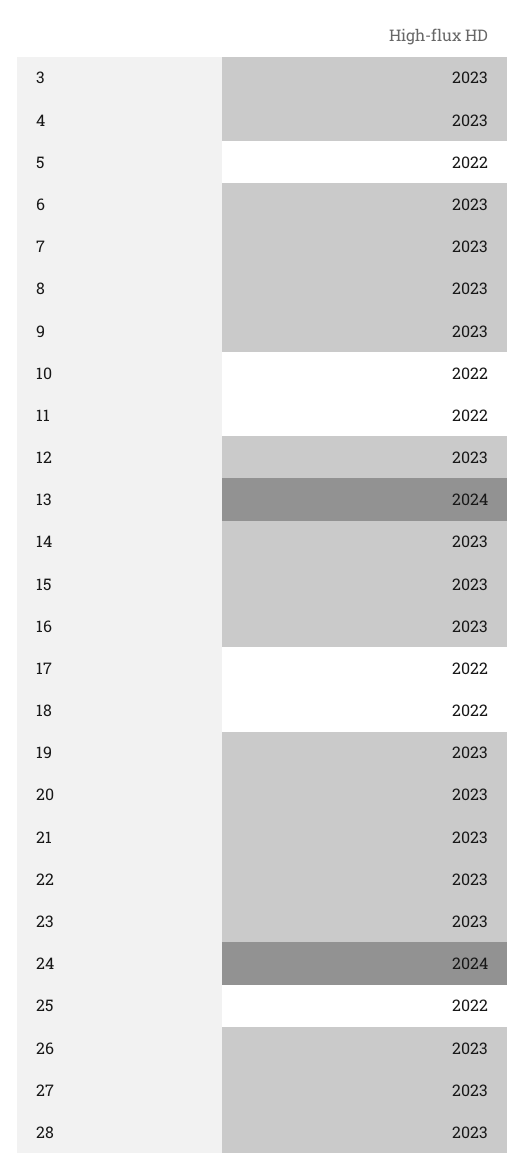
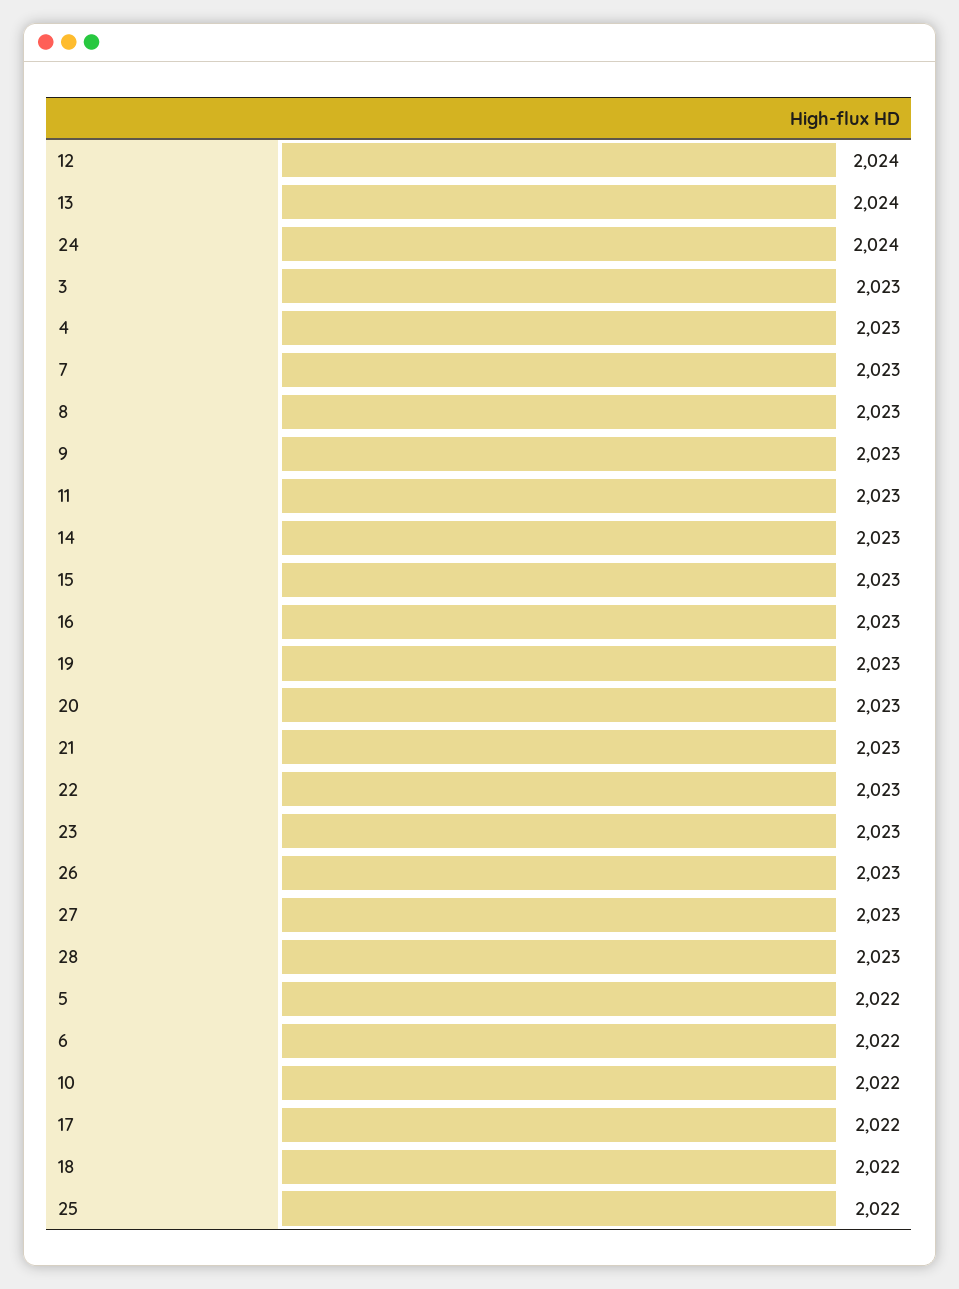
  {
    "3": 2023,
    "4": 2023,
    "5": 2022,
-   "6": 2023,
+   "6": 2022,
    "7": 2023,
    "8": 2023,
    "9": 2023,
    "10": 2022,
-   "11": 2022,
+   "11": 2023,
-   "12": 2023,
+   "12": 2024,
    "13": 2024,
    "14": 2023,
    "15": 2023,
    "16": 2023,
    "17": 2022,
    "18": 2022,
    "19": 2023,
    "20": 2023,
    "21": 2023,
    "22": 2023,
    "23": 2023,
    "24": 2024,
    "25": 2022,
    "26": 2023,
    "27": 2023,
    "28": 2023
  }

